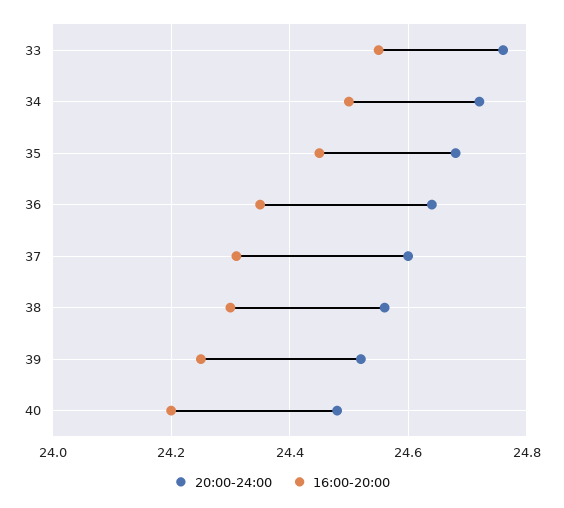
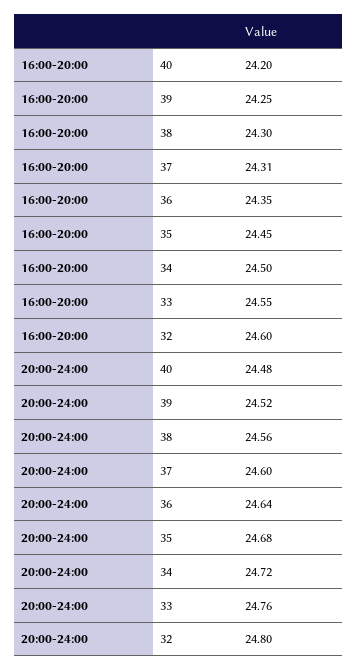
  {
    "20:00-24:00": {
      "33": 24.76,
      "34": 24.72,
      "35": 24.68,
      "36": 24.64,
      "37": 24.6,
      "38": 24.56,
      "39": 24.52,
-     "40": 24.48
+     "40": 24.48,
+     "32": 24.8
    },
    "16:00-20:00": {
      "33": 24.55,
      "34": 24.5,
      "35": 24.45,
      "36": 24.35,
      "37": 24.31,
      "38": 24.3,
      "39": 24.25,
-     "40": 24.2
+     "40": 24.2,
+     "32": 24.6
    }
  }

